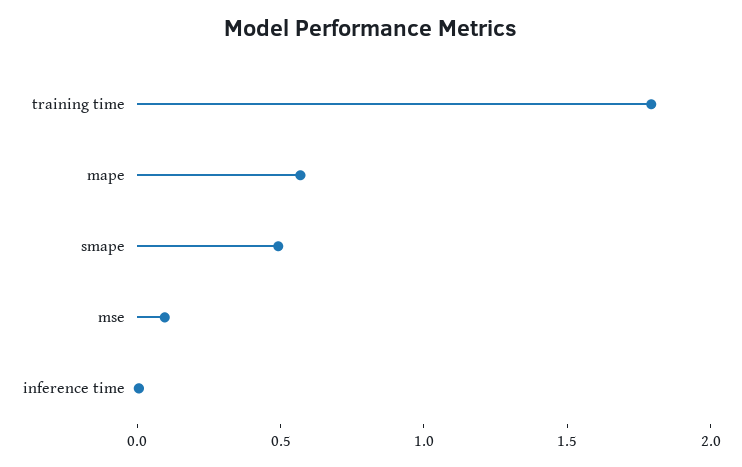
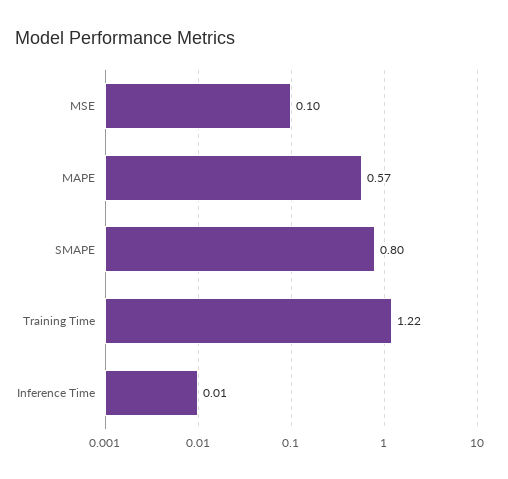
  {
-   "training time": 1.8,
+   "training time": 1.22,
    "mape": 0.57,
-   "smape": 0.5,
+   "smape": 0.8,
    "mse": 0.1,
    "inference time": 0.01
  }

